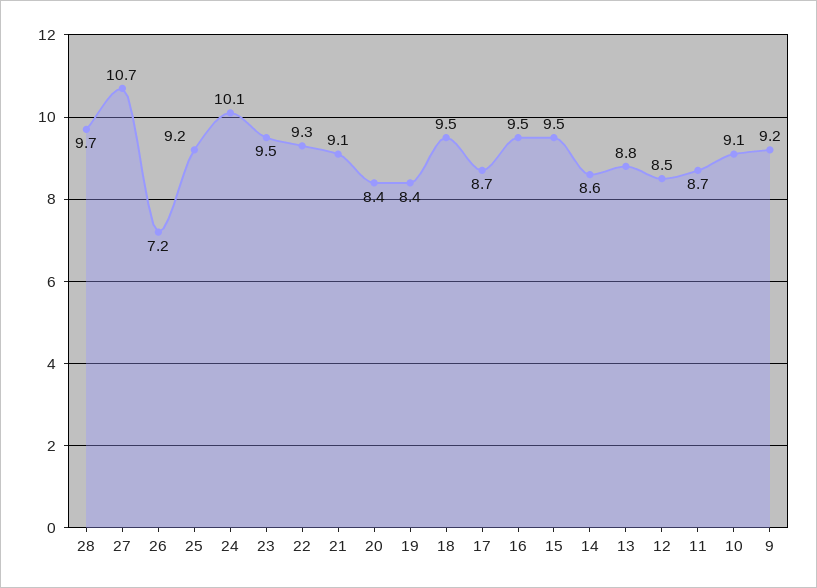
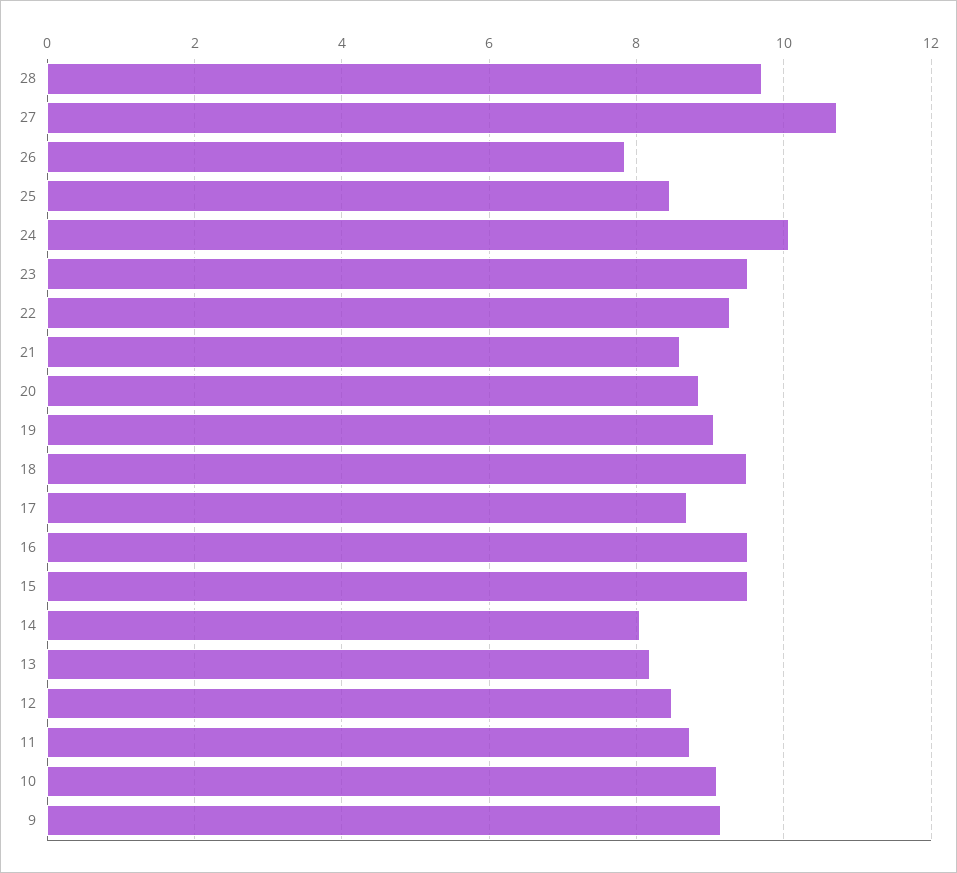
  {
    "28": 9.7,
    "27": 10.7,
-   "26": 7.2,
+   "26": 7.8,
-   "25": 9.2,
+   "25": 8.4,
    "24": 10.1,
    "23": 9.5,
    "22": 9.3,
-   "21": 9.1,
+   "21": 8.6,
-   "20": 8.4,
+   "20": 8.8,
-   "19": 8.4,
+   "19": 9,
    "18": 9.5,
    "17": 8.7,
    "16": 9.5,
    "15": 9.5,
-   "14": 8.6,
+   "14": 8,
-   "13": 8.8,
+   "13": 8.2,
    "12": 8.5,
    "11": 8.7,
    "10": 9.1,
    "9": 9.2
  }

